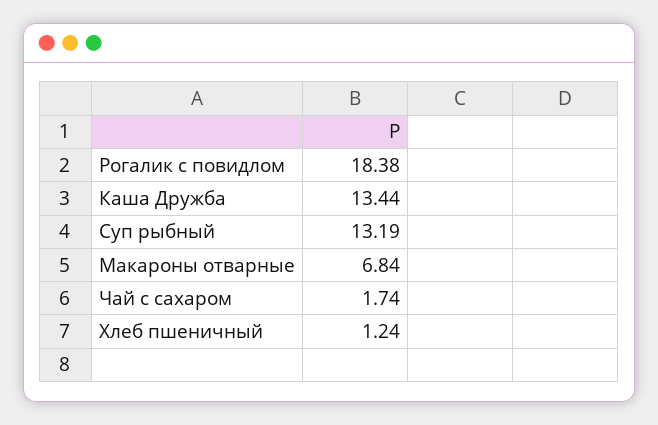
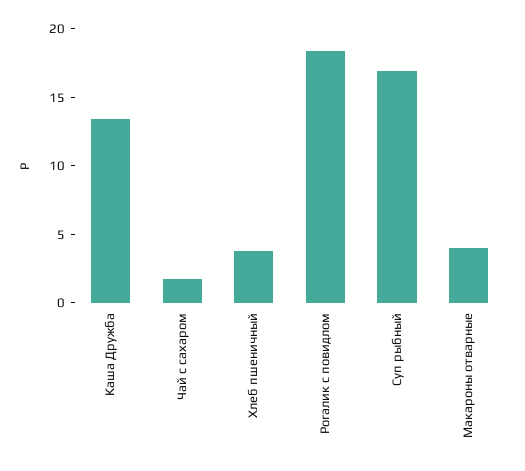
  {
    "Рогалик с повидлом": 18.38,
    "Каша Дружба": 13.44,
-   "Суп рыбный": 13.19,
+   "Суп рыбный": 17,
-   "Макароны отварные": 6.84,
+   "Макароны отварные": 4,
    "Чай с сахаром": 1.74,
-   "Хлеб пшеничный": 1.24
+   "Хлеб пшеничный": 4
  }

